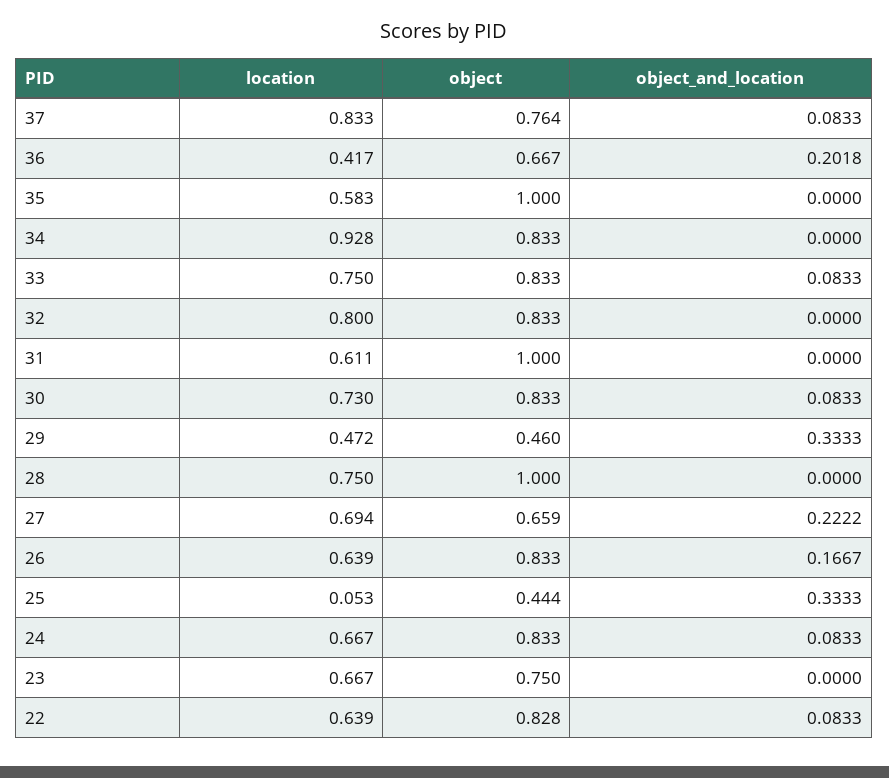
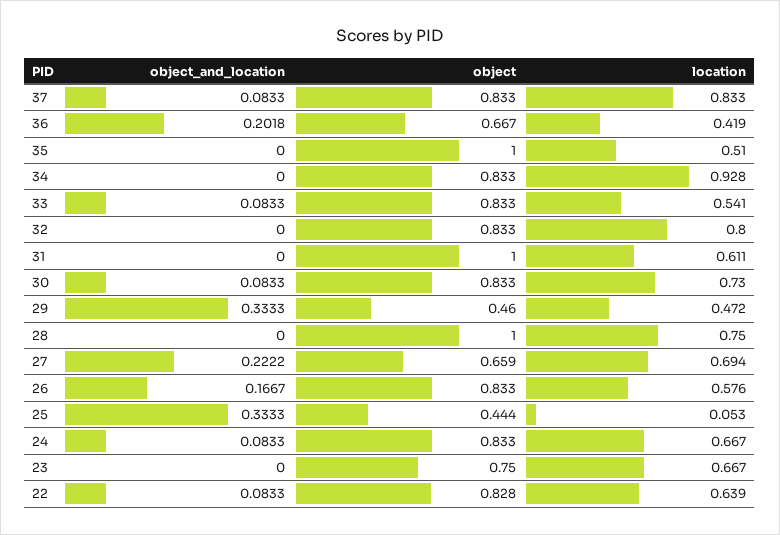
  {
    "location": {
      "37": 0.833,
-     "36": 0.417,
+     "36": 0.419,
-     "35": 0.583,
+     "35": 0.51,
      "34": 0.928,
-     "33": 0.75,
+     "33": 0.541,
      "32": 0.8,
      "31": 0.611,
      "30": 0.73,
      "29": 0.472,
      "28": 0.75,
      "27": 0.694,
-     "26": 0.639,
+     "26": 0.576,
      "25": 0.053,
      "24": 0.667,
      "23": 0.667,
      "22": 0.639
    },
    "object": {
-     "37": 0.764,
+     "37": 0.833,
      "36": 0.667,
      "35": 1,
      "34": 0.833,
      "33": 0.833,
      "32": 0.833,
      "31": 1,
      "30": 0.833,
      "29": 0.46,
      "28": 1,
      "27": 0.659,
      "26": 0.833,
      "25": 0.444,
      "24": 0.833,
      "23": 0.75,
      "22": 0.828
    },
    "object_and_location": {
      "37": 0.0833,
      "36": 0.2018,
      "35": 0,
      "34": 0,
      "33": 0.0833,
      "32": 0,
      "31": 0,
      "30": 0.0833,
      "29": 0.3333,
      "28": 0,
      "27": 0.2222,
      "26": 0.1667,
      "25": 0.3333,
      "24": 0.0833,
      "23": 0,
      "22": 0.0833
    }
  }

